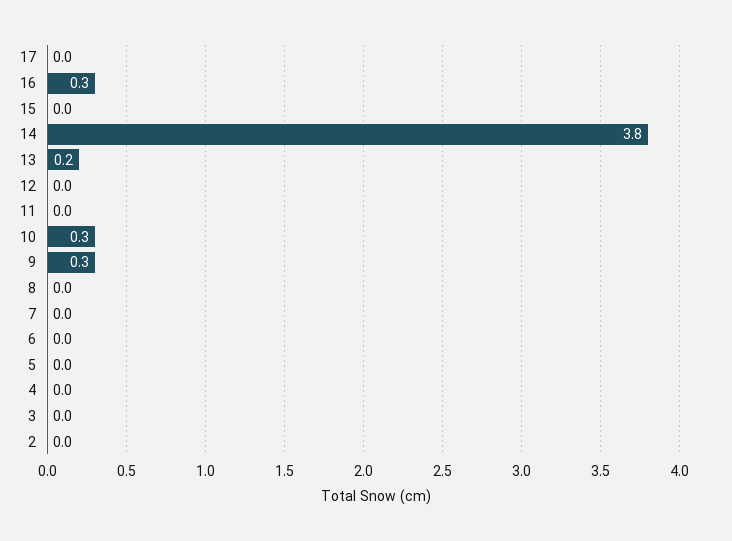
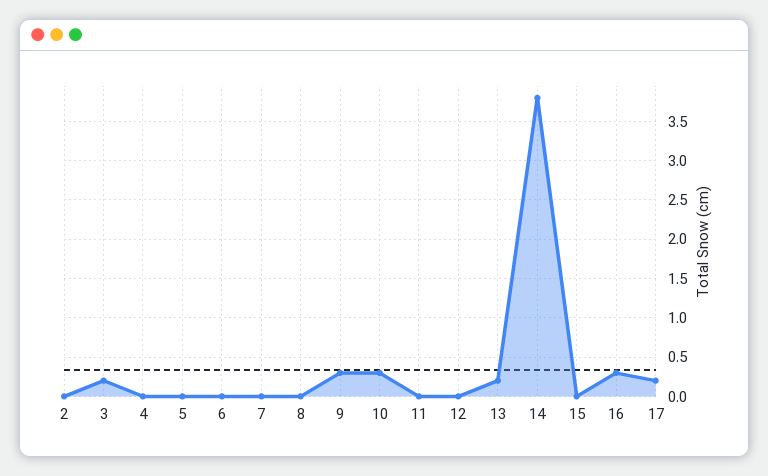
  {
-   "17": 0,
+   "17": 0.2,
    "16": 0.3,
    "15": 0,
    "14": 3.8,
    "13": 0.2,
    "12": 0,
    "11": 0,
    "10": 0.3,
    "9": 0.3,
    "8": 0,
    "7": 0,
    "6": 0,
    "5": 0,
    "4": 0,
-   "3": 0,
+   "3": 0.2,
    "2": 0
  }

